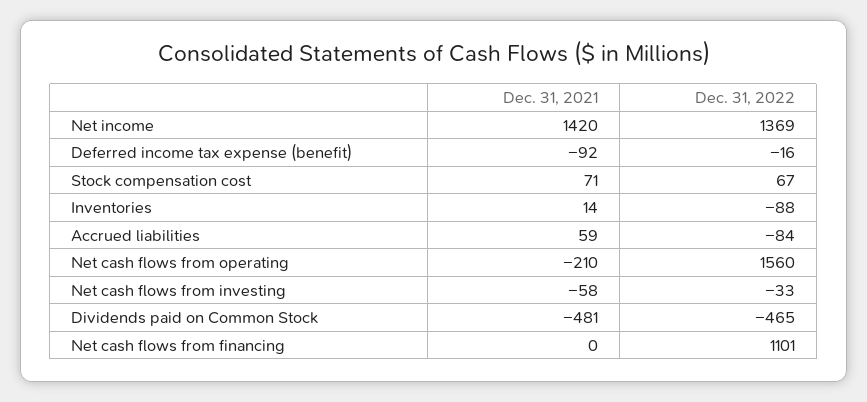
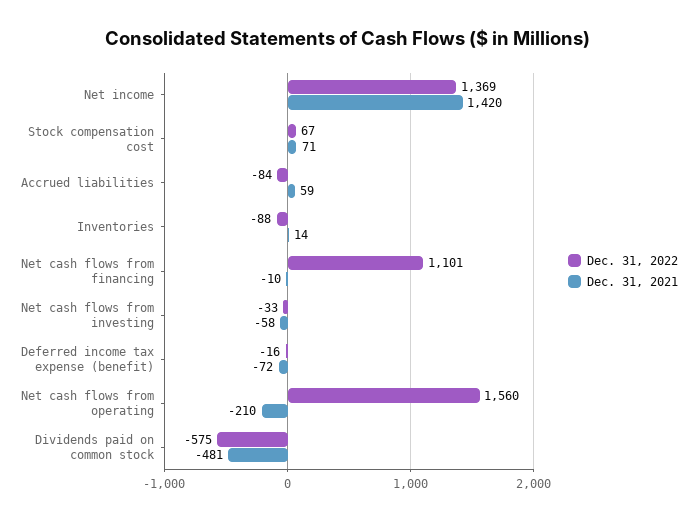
  {
    "Dec. 31, 2021": {
      "Net income": 1420,
-     "Deferred income tax expense (benefit)": -92,
+     "Deferred income tax expense (benefit)": -72,
      "Stock compensation cost": 71,
      "Inventories": 14,
      "Accrued liabilities": 59,
      "Net cash flows from operating": -210,
      "Net cash flows from investing": -58,
      "Dividends paid on Common Stock": -481,
-     "Net cash flows from financing": 0
+     "Net cash flows from financing": -10
    },
    "Dec. 31, 2022": {
      "Net income": 1369,
      "Deferred income tax expense (benefit)": -16,
      "Stock compensation cost": 67,
      "Inventories": -88,
      "Accrued liabilities": -84,
      "Net cash flows from operating": 1560,
      "Net cash flows from investing": -33,
-     "Dividends paid on Common Stock": -465,
+     "Dividends paid on Common Stock": -575,
      "Net cash flows from financing": 1101
    }
  }

